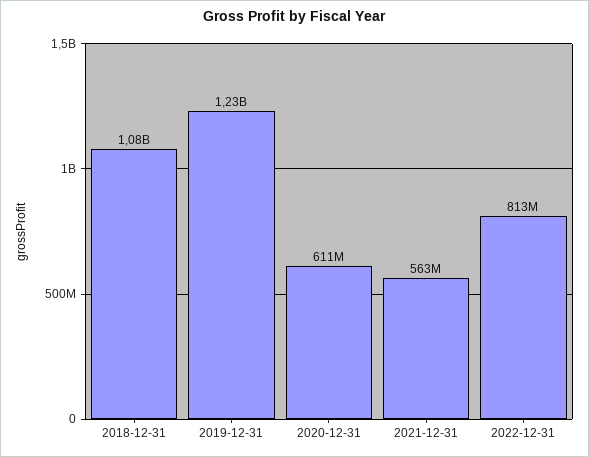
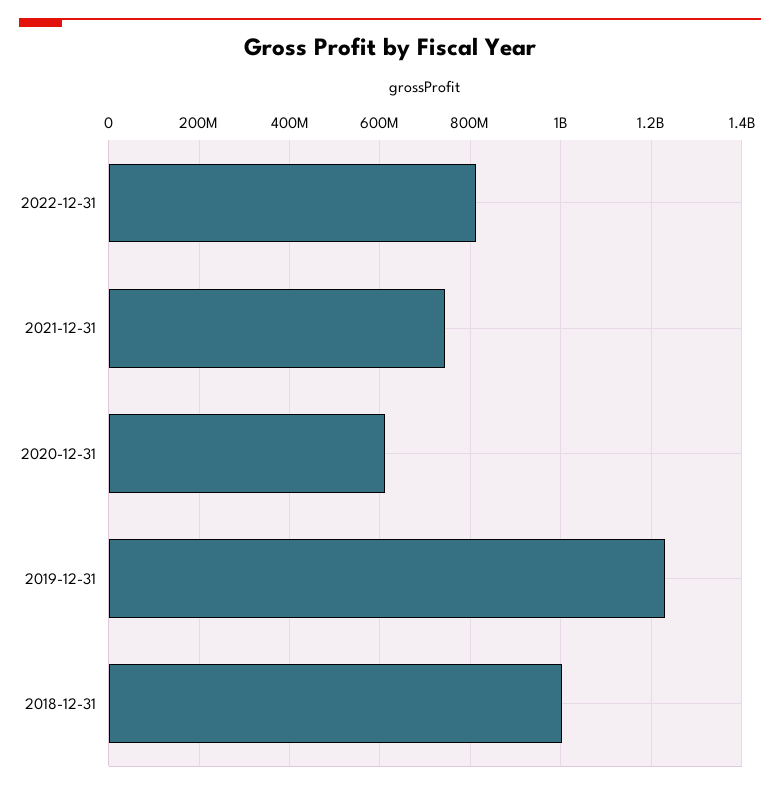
  {
-   "2018-12-31": 1080000000,
+   "2018-12-31": 1000000000,
    "2019-12-31": 1230000000,
    "2020-12-31": 611000000,
-   "2021-12-31": 563000000,
+   "2021-12-31": 740000000,
    "2022-12-31": 813000000
  }

